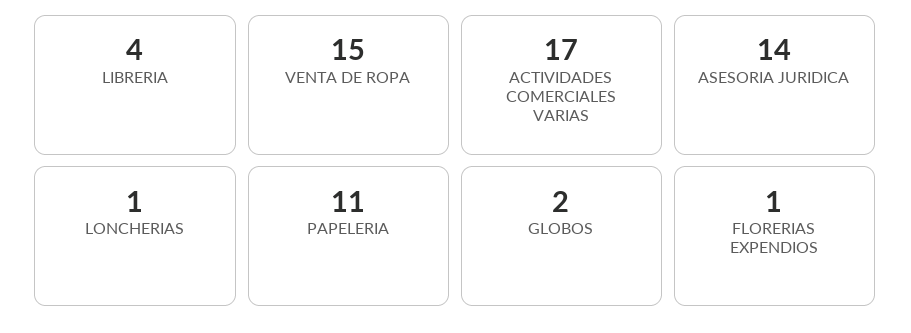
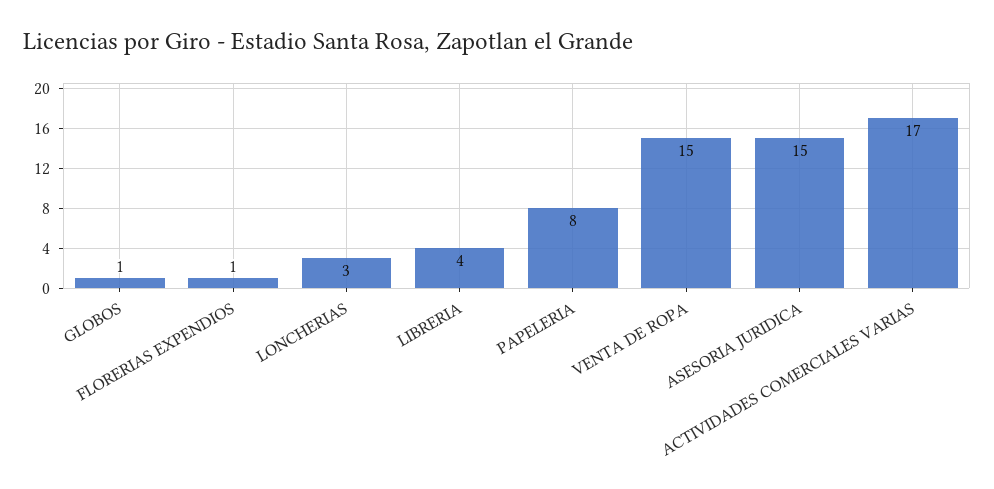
  {
    "LIBRERIA": 4,
    "VENTA DE ROPA": 15,
    "ACTIVIDADES COMERCIALES VARIAS": 17,
-   "ASESORIA JURIDICA": 14,
+   "ASESORIA JURIDICA": 15,
-   "LONCHERIAS": 1,
+   "LONCHERIAS": 3,
-   "PAPELERIA": 11,
+   "PAPELERIA": 8,
-   "GLOBOS": 2,
+   "GLOBOS": 1,
    "FLORERIAS EXPENDIOS": 1
  }

